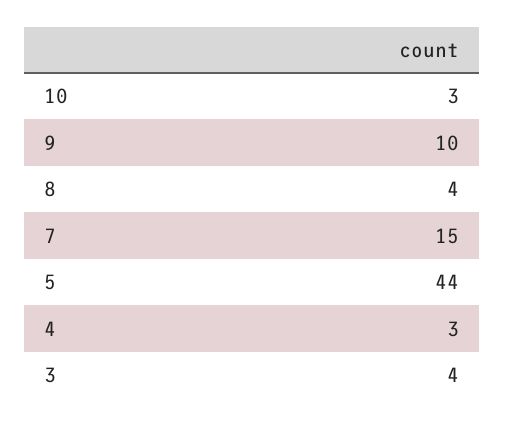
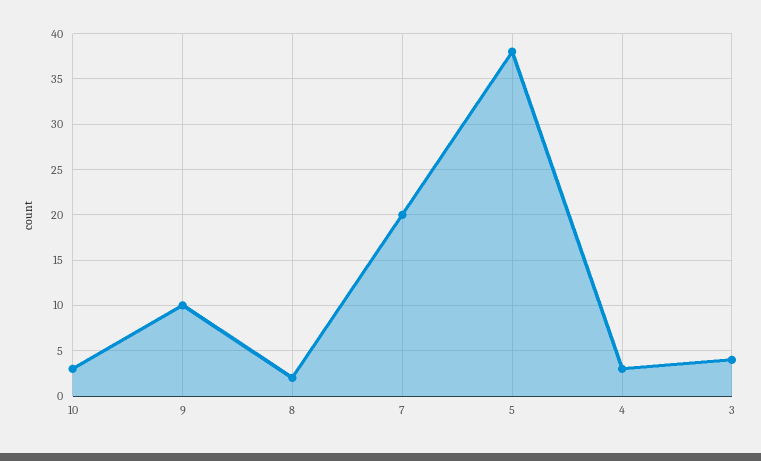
  {
    "10": 3,
    "9": 10,
-   "8": 4,
+   "8": 2,
-   "7": 15,
+   "7": 20,
-   "5": 44,
+   "5": 38,
    "4": 3,
    "3": 4
  }

